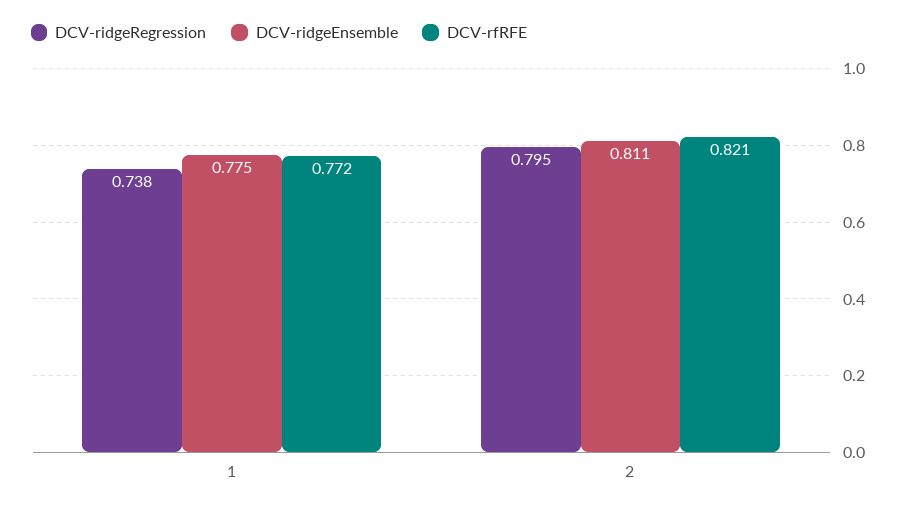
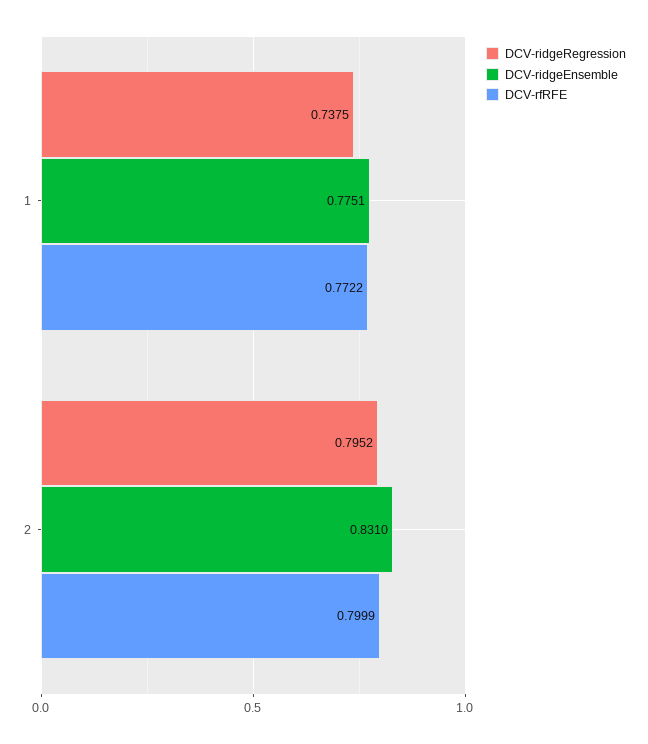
  {
    "DCV-ridgeRegression": {
      "1": 0.7375,
      "2": 0.7952
    },
    "DCV-ridgeEnsemble": {
      "1": 0.7751,
-     "2": 0.811
+     "2": 0.831
    },
    "DCV-rfRFE": {
      "1": 0.7722,
-     "2": 0.821
+     "2": 0.7999
    }
  }

